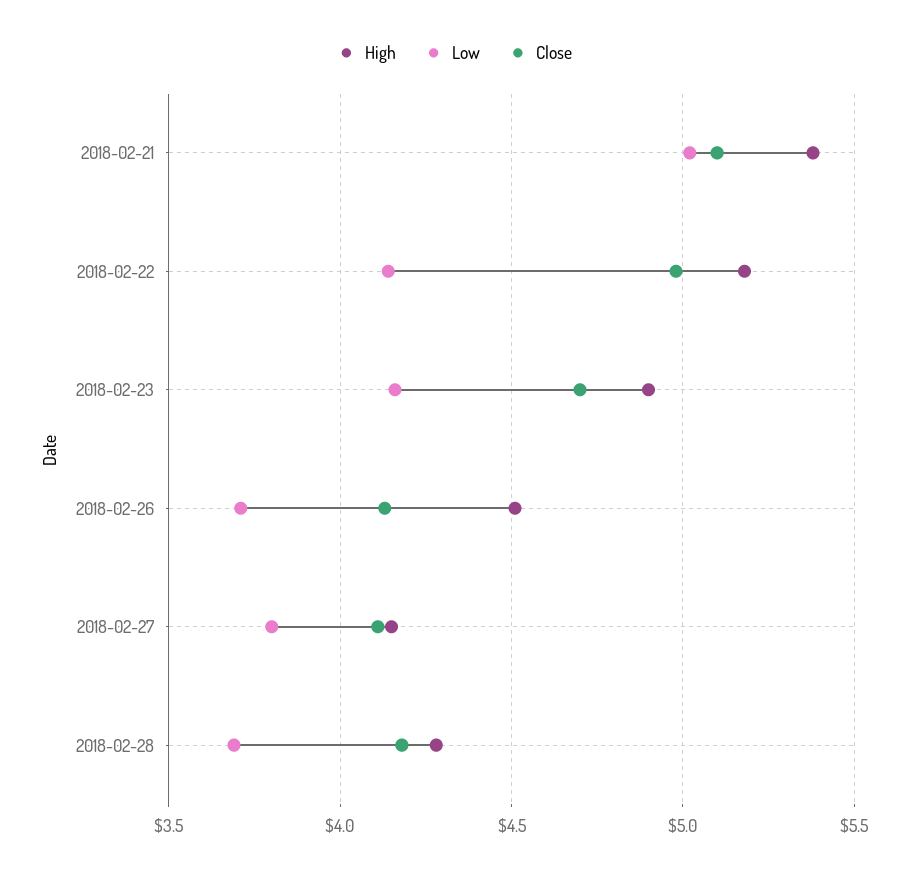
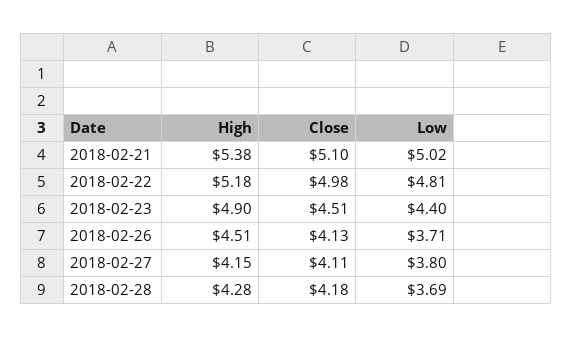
  {
    "High": {
      "2018-02-21": 5.38,
      "2018-02-22": 5.18,
      "2018-02-23": 4.9,
      "2018-02-26": 4.51,
      "2018-02-27": 4.15,
      "2018-02-28": 4.28
    },
    "Low": {
      "2018-02-21": 5.02,
-     "2018-02-22": 4.15,
+     "2018-02-22": 4.81,
-     "2018-02-23": 4.15,
+     "2018-02-23": 4.4,
      "2018-02-26": 3.71,
      "2018-02-27": 3.8,
      "2018-02-28": 3.69
    },
    "Close": {
      "2018-02-21": 5.1,
      "2018-02-22": 4.98,
-     "2018-02-23": 4.7,
+     "2018-02-23": 4.51,
      "2018-02-26": 4.13,
      "2018-02-27": 4.11,
      "2018-02-28": 4.18
    }
  }

